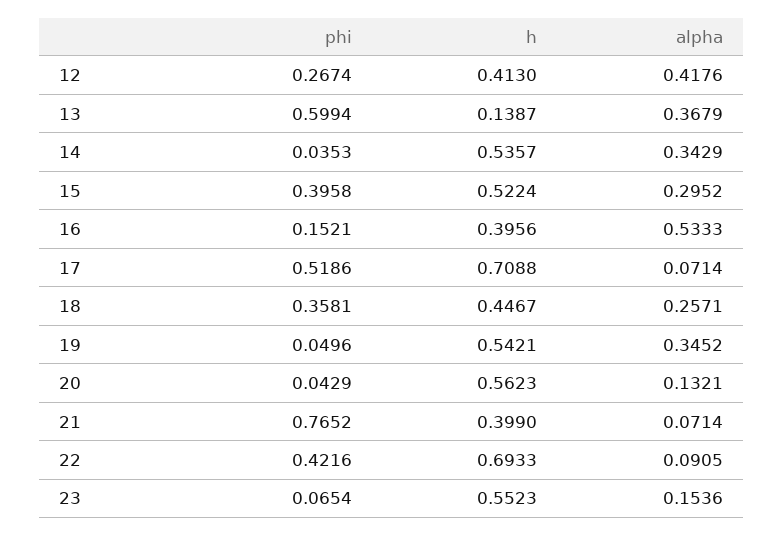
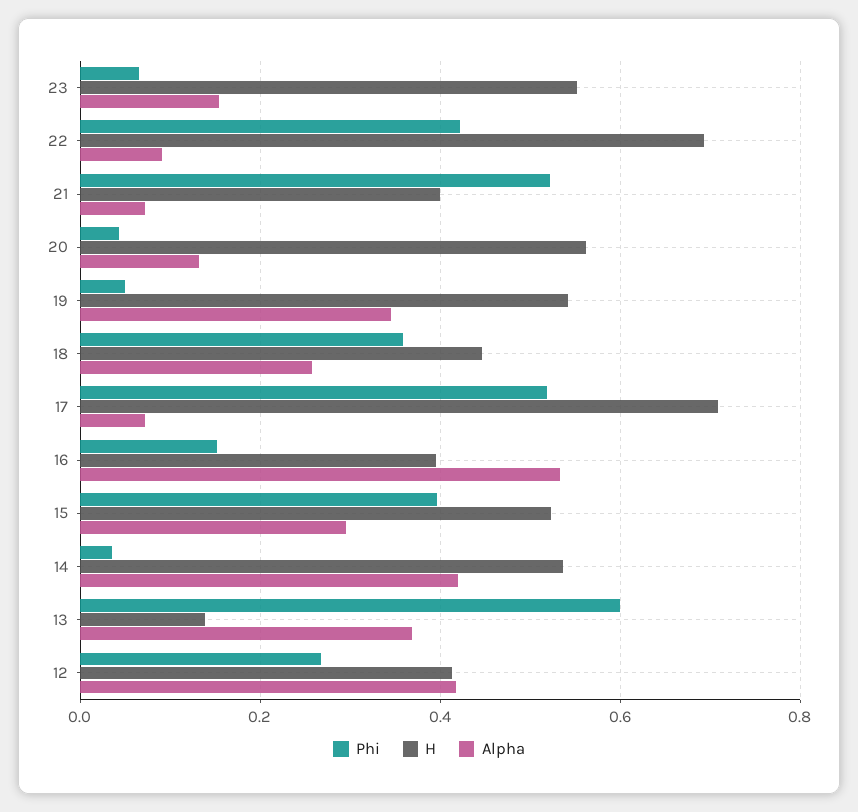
  {
    "phi": {
      "12": 0.2674,
      "13": 0.5994,
      "14": 0.0353,
      "15": 0.3958,
      "16": 0.1521,
      "17": 0.5186,
      "18": 0.3581,
      "19": 0.0496,
      "20": 0.0429,
-     "21": 0.7652,
+     "21": 0.52,
      "22": 0.4216,
      "23": 0.0654
    },
    "h": {
      "12": 0.413,
      "13": 0.1387,
      "14": 0.5357,
      "15": 0.5224,
      "16": 0.3956,
      "17": 0.7088,
      "18": 0.4467,
      "19": 0.5421,
      "20": 0.5623,
      "21": 0.399,
      "22": 0.6933,
      "23": 0.5523
    },
    "alpha": {
      "12": 0.4176,
      "13": 0.3679,
-     "14": 0.3429,
+     "14": 0.42,
      "15": 0.2952,
      "16": 0.5333,
      "17": 0.0714,
      "18": 0.2571,
      "19": 0.3452,
      "20": 0.1321,
      "21": 0.0714,
      "22": 0.0905,
      "23": 0.1536
    }
  }

